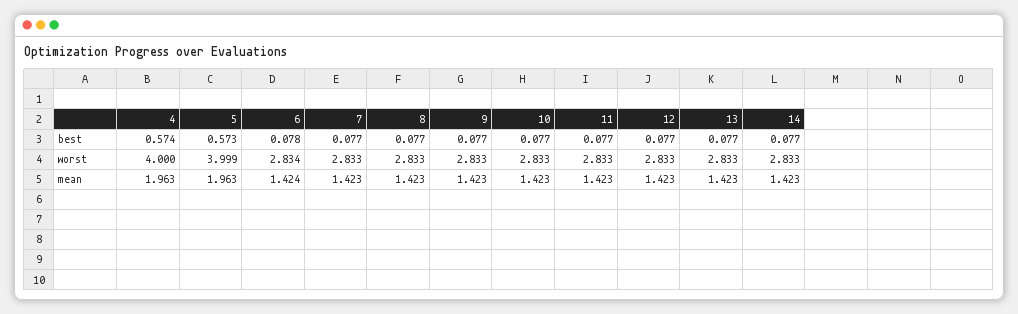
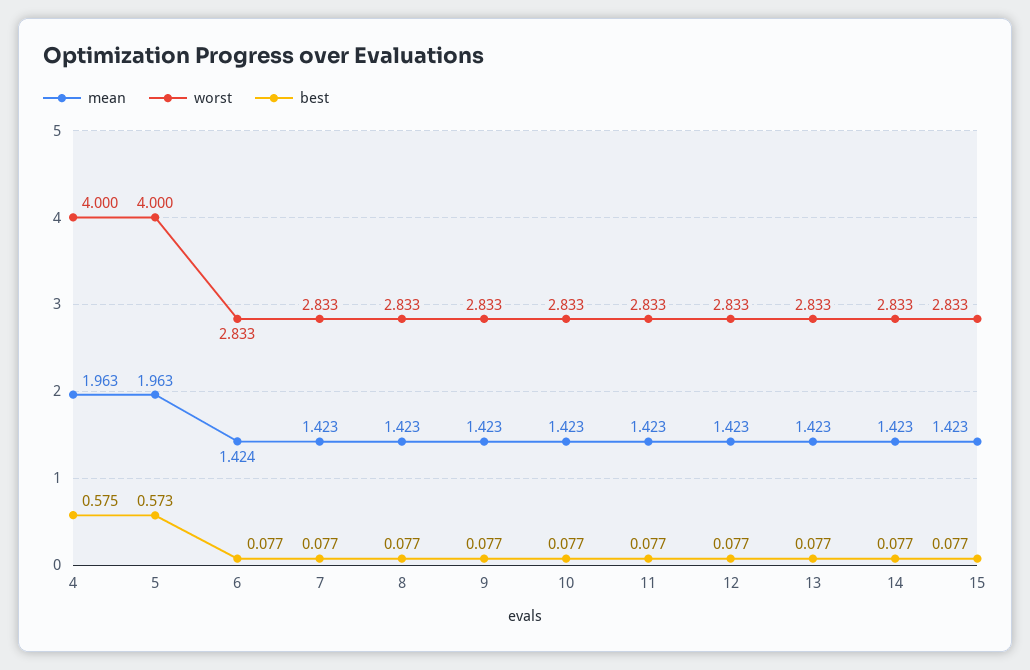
  {
    "best": {
-     "4": 0.574,
+     "4": 0.575,
      "5": 0.573,
-     "6": 0.078,
+     "6": 0.077,
      "7": 0.077,
      "8": 0.077,
      "9": 0.077,
      "10": 0.077,
      "11": 0.077,
      "12": 0.077,
      "13": 0.077,
-     "14": 0.077
+     "14": 0.077,
+     "15": 0.077
    },
    "worst": {
      "4": 4,
-     "5": 3.999,
+     "5": 4,
-     "6": 2.834,
+     "6": 2.833,
      "7": 2.833,
      "8": 2.833,
      "9": 2.833,
      "10": 2.833,
      "11": 2.833,
      "12": 2.833,
      "13": 2.833,
-     "14": 2.833
+     "14": 2.833,
+     "15": 2.833
    },
    "mean": {
      "4": 1.963,
      "5": 1.963,
      "6": 1.424,
      "7": 1.423,
      "8": 1.423,
      "9": 1.423,
      "10": 1.423,
      "11": 1.423,
      "12": 1.423,
      "13": 1.423,
-     "14": 1.423
+     "14": 1.423,
+     "15": 1.423
    }
  }

